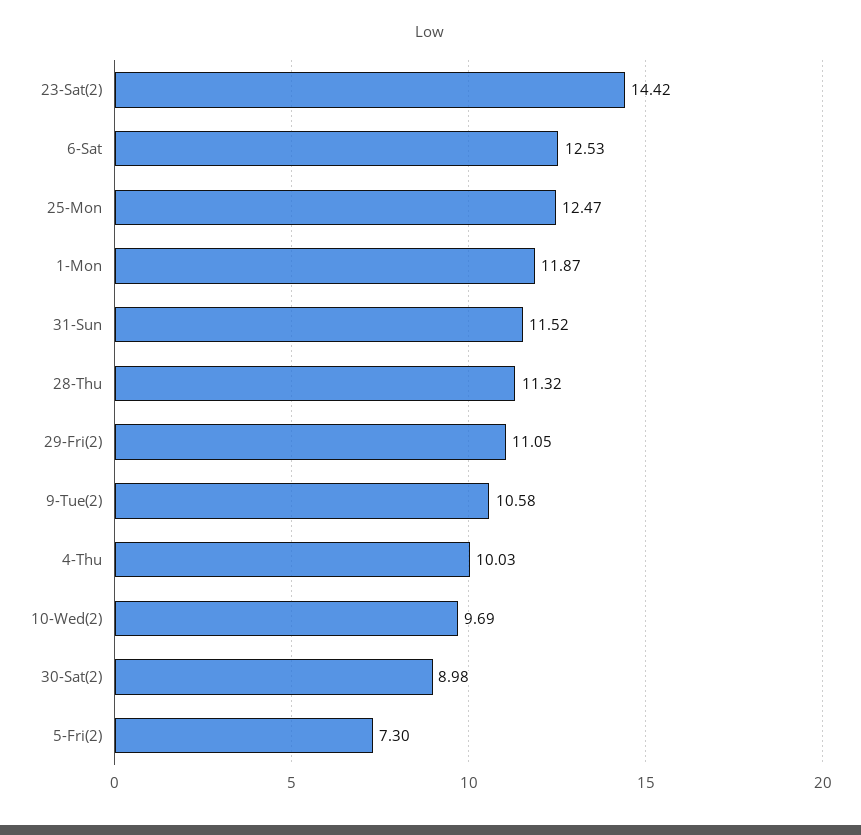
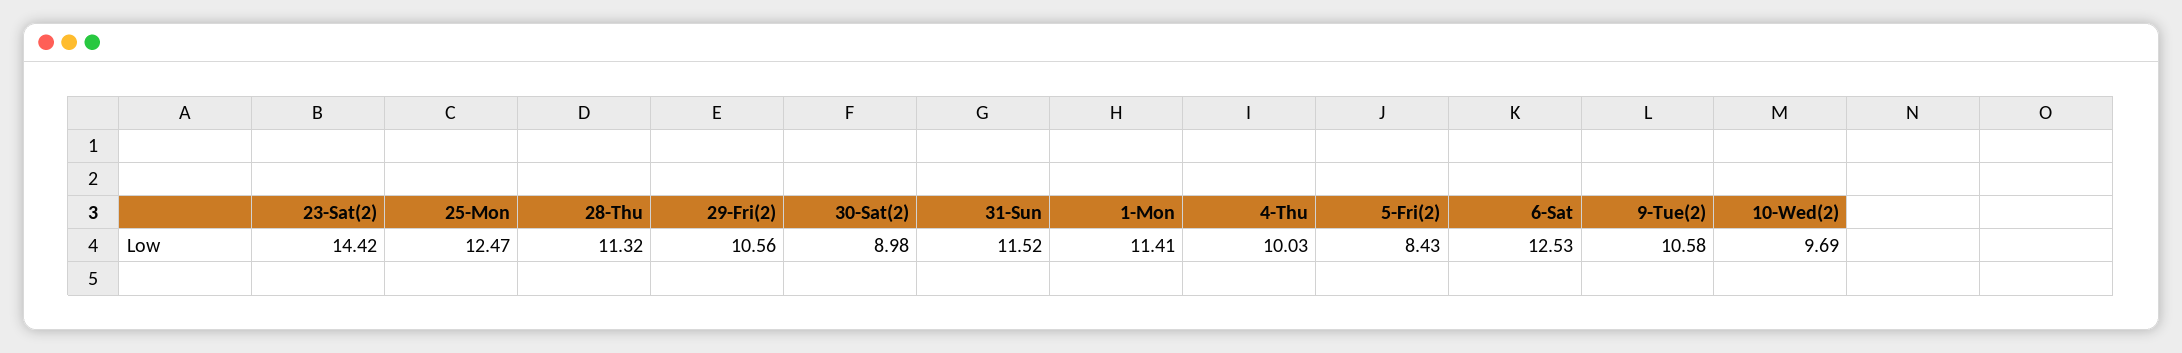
  {
    "23-Sat(2)": 14.42,
    "6-Sat": 12.53,
    "25-Mon": 12.47,
-   "1-Mon": 11.87,
+   "1-Mon": 11.41,
    "31-Sun": 11.52,
    "28-Thu": 11.32,
-   "29-Fri(2)": 11.05,
+   "29-Fri(2)": 10.56,
    "9-Tue(2)": 10.58,
    "4-Thu": 10.03,
    "10-Wed(2)": 9.69,
    "30-Sat(2)": 8.98,
-   "5-Fri(2)": 7.3
+   "5-Fri(2)": 8.43
  }

